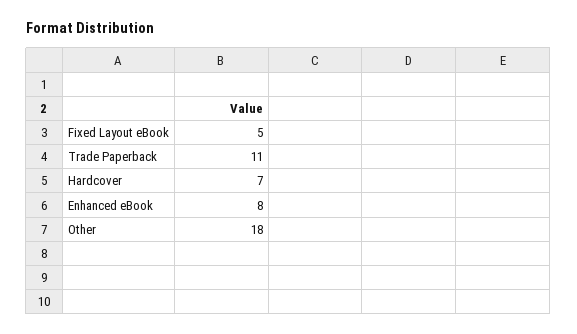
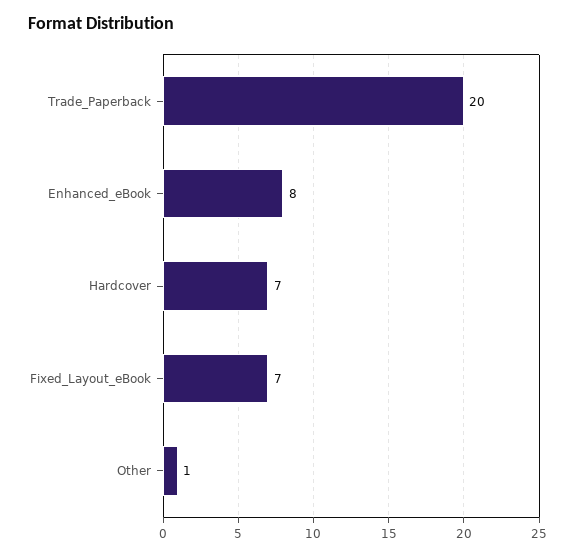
  {
-   "Fixed Layout eBook": 5,
+   "Fixed Layout eBook": 7,
-   "Trade Paperback": 11,
+   "Trade Paperback": 20,
    "Hardcover": 7,
    "Enhanced eBook": 8,
-   "Other": 18
+   "Other": 1
  }

